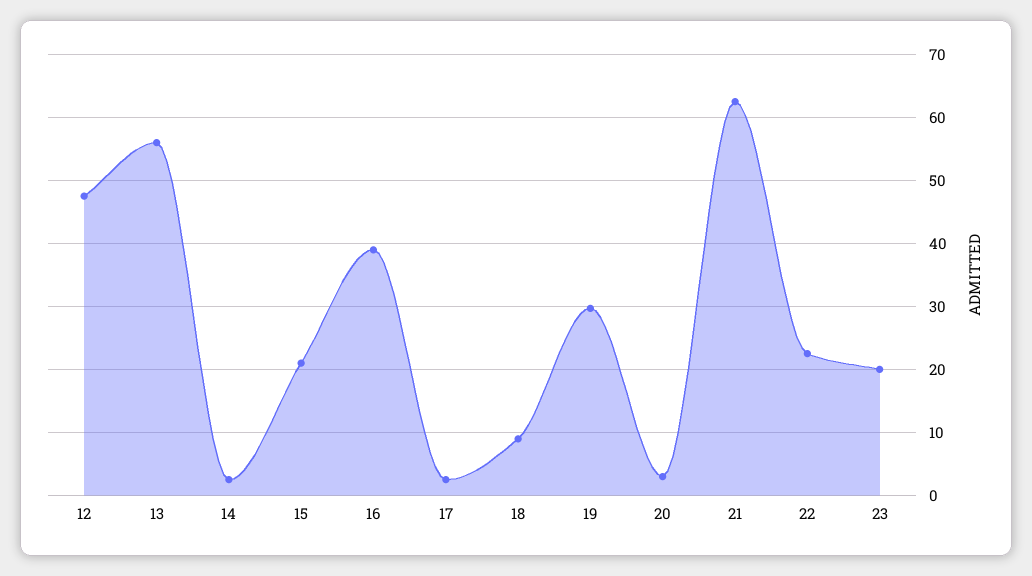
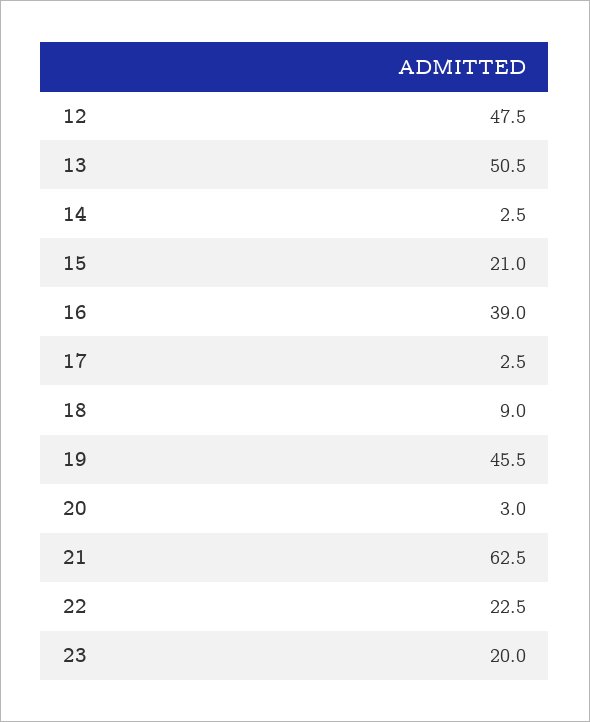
  {
    "12": 47.5,
-   "13": 56,
+   "13": 50.5,
    "14": 2.5,
    "15": 21,
    "16": 39,
    "17": 2.5,
    "18": 9,
-   "19": 30,
+   "19": 45.5,
    "20": 3,
    "21": 62.5,
    "22": 22.5,
    "23": 20
  }

